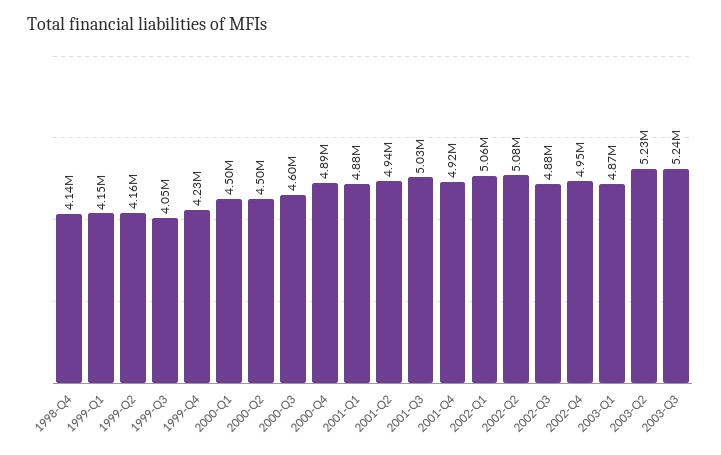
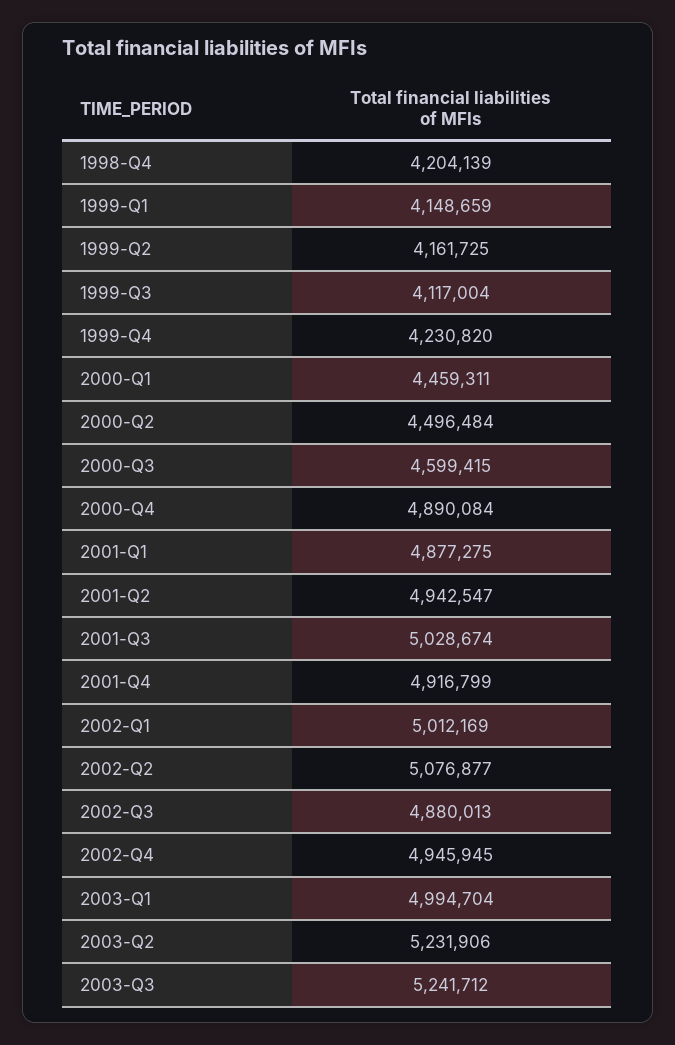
  {
-   "1998-Q4": 4140000,
+   "1998-Q4": 4204139,
    "1999-Q1": 4148659,
    "1999-Q2": 4161725,
-   "1999-Q3": 4050000,
+   "1999-Q3": 4117004,
    "1999-Q4": 4230820,
-   "2000-Q1": 4500000,
+   "2000-Q1": 4459311,
    "2000-Q2": 4496484,
    "2000-Q3": 4599415,
    "2000-Q4": 4890084,
    "2001-Q1": 4877275,
    "2001-Q2": 4942547,
    "2001-Q3": 5028674,
    "2001-Q4": 4916799,
-   "2002-Q1": 5060000,
+   "2002-Q1": 5012169,
    "2002-Q2": 5076877,
    "2002-Q3": 4880013,
    "2002-Q4": 4945945,
-   "2003-Q1": 4870000,
+   "2003-Q1": 4994704,
    "2003-Q2": 5231906,
    "2003-Q3": 5241712
  }

